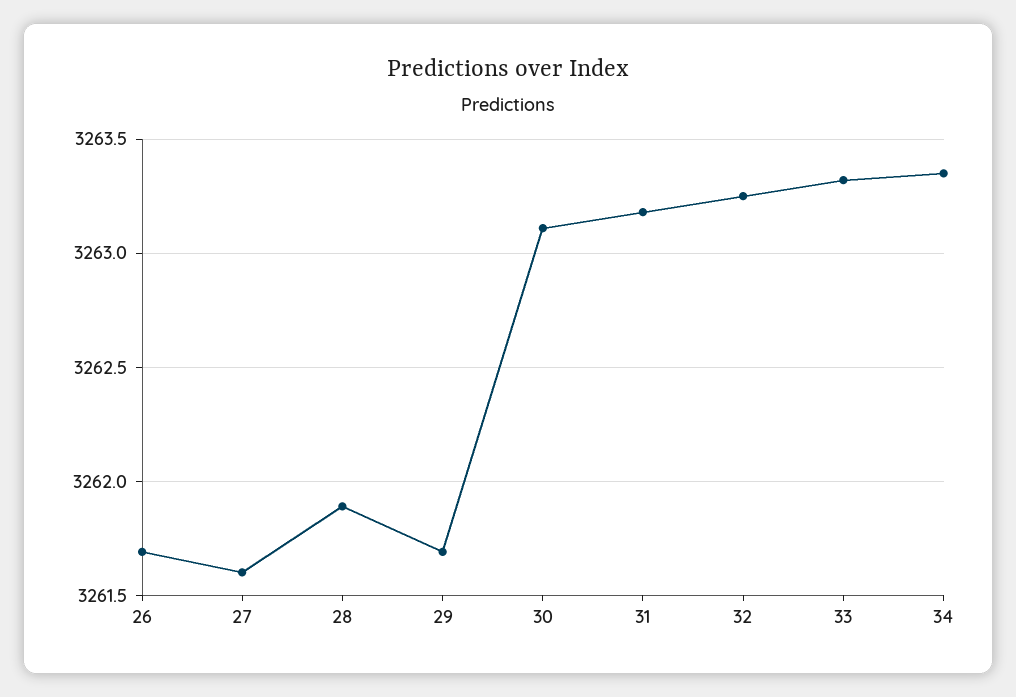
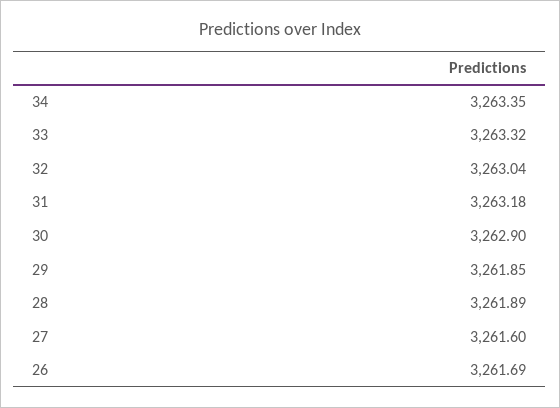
  {
    "26": 3261.69,
    "27": 3261.6,
    "28": 3261.89,
-   "29": 3261.7,
+   "29": 3261.85,
-   "30": 3263.1,
+   "30": 3262.9,
    "31": 3263.18,
-   "32": 3263.25,
+   "32": 3263.04,
    "33": 3263.32,
    "34": 3263.35
  }

